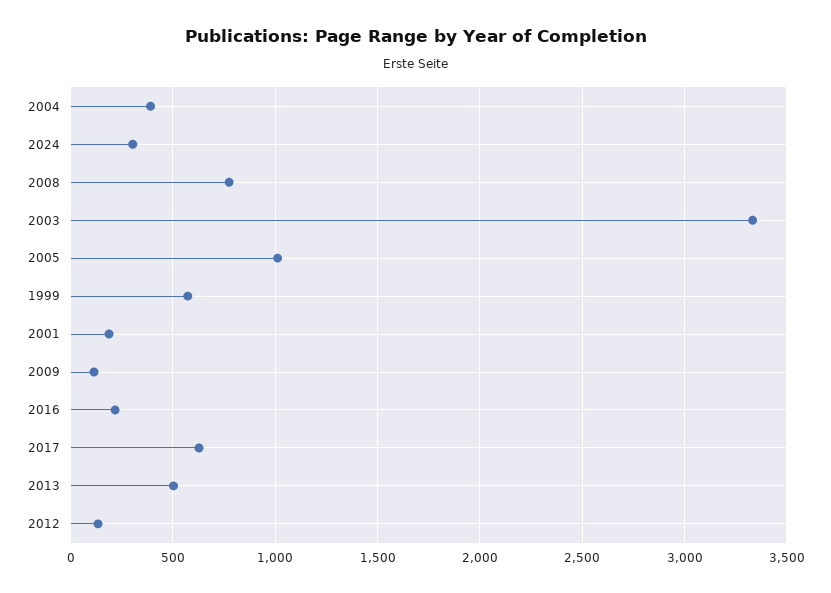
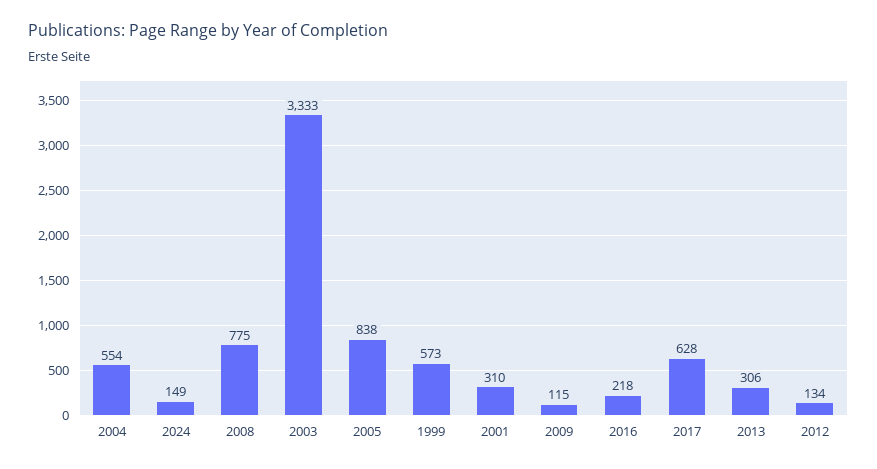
  {
-   "2004": 400,
+   "2004": 554,
-   "2024": 300,
+   "2024": 149,
    "2008": 775,
    "2003": 3333,
-   "2005": 1000,
+   "2005": 838,
    "1999": 573,
-   "2001": 200,
+   "2001": 310,
    "2009": 115,
    "2016": 218,
    "2017": 628,
-   "2013": 500,
+   "2013": 306,
    "2012": 134
  }

